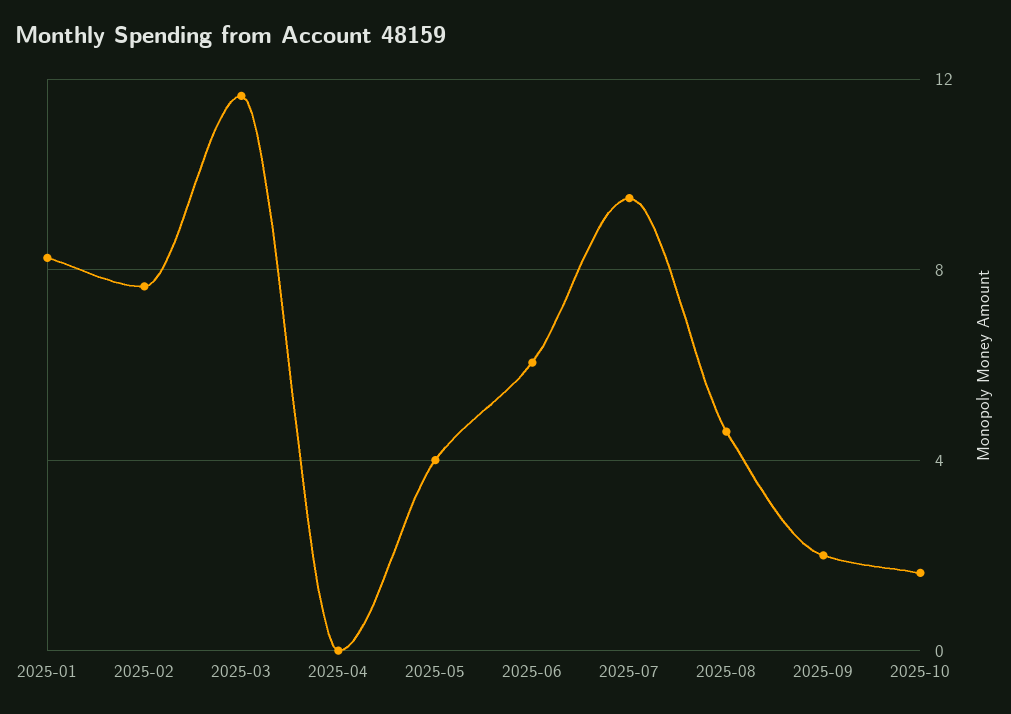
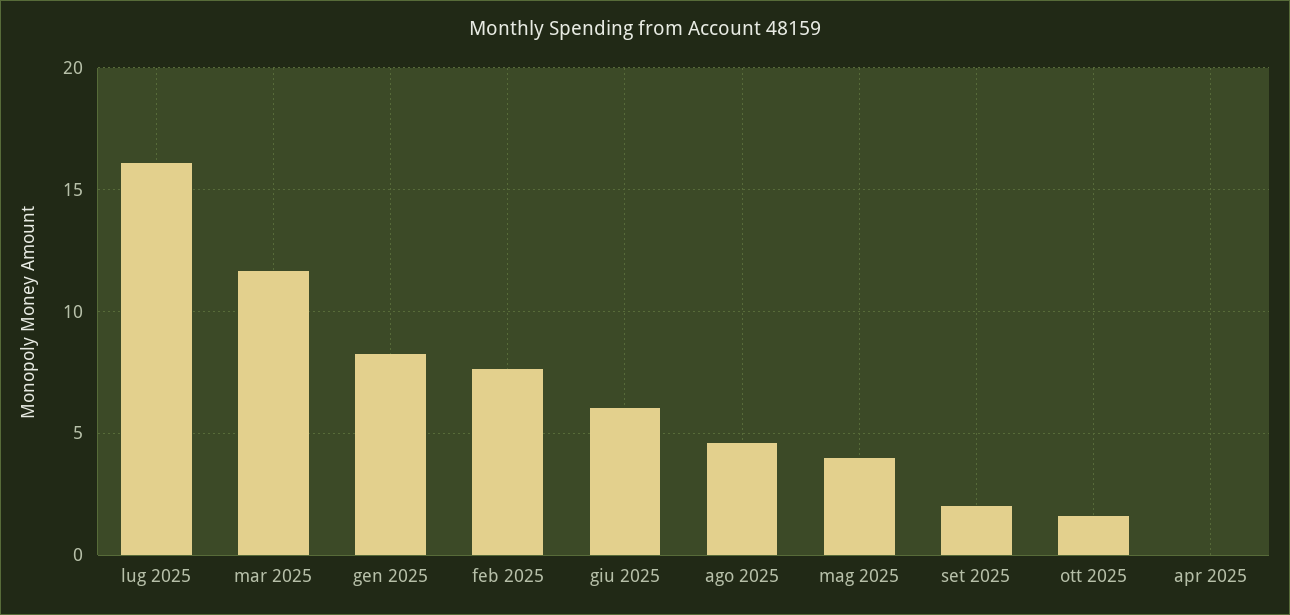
  {
    "2025-01": 8.5,
    "2025-02": 7.5,
    "2025-03": 11.5,
    "2025-04": 0,
    "2025-05": 4,
    "2025-06": 6,
-   "2025-07": 9.5,
+   "2025-07": 16,
    "2025-08": 4.5,
    "2025-09": 2,
    "2025-10": 1.5
  }

